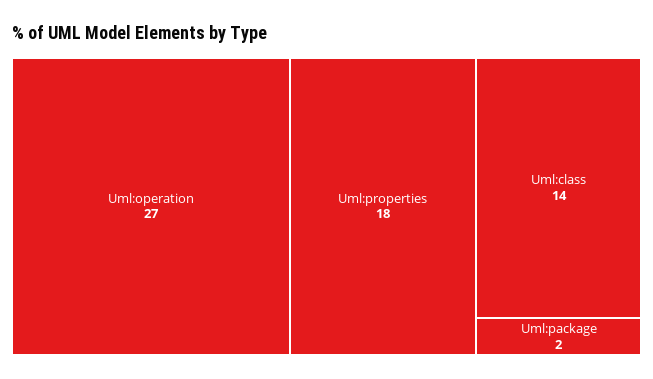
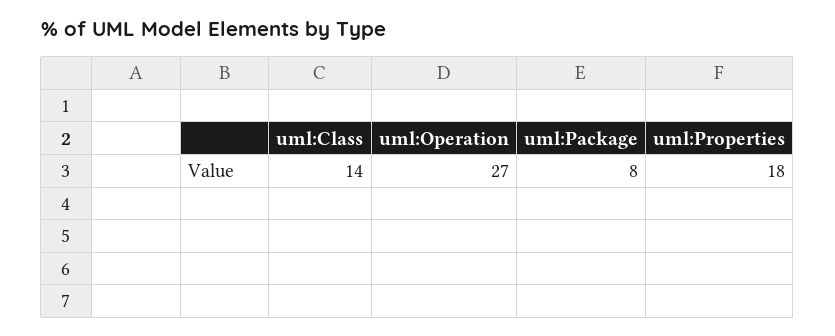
  {
    "Uml:operation": 27,
    "Uml:properties": 18,
    "Uml:class": 14,
-   "Uml:package": 2
+   "Uml:package": 8
  }

